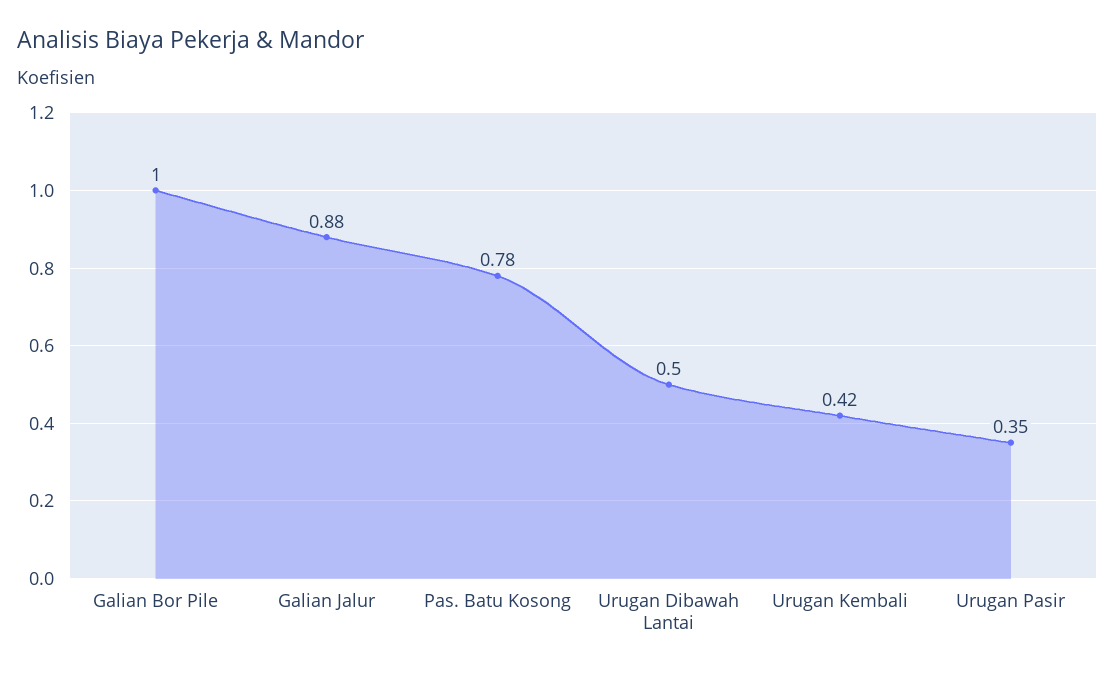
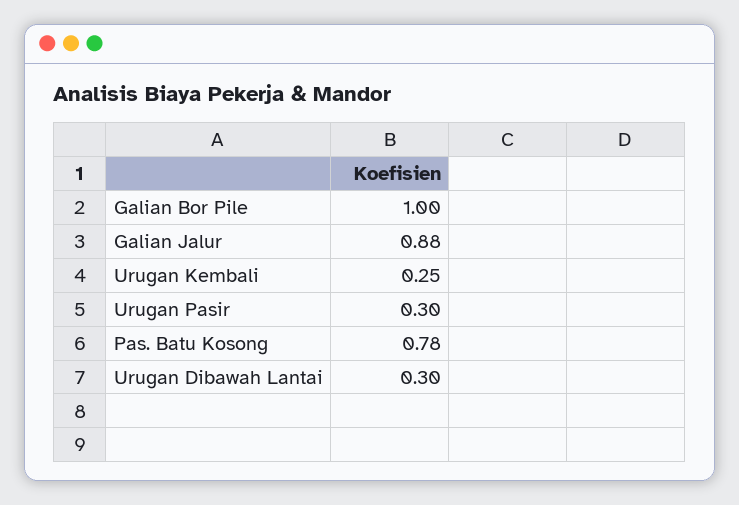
  {
    "Galian Bor Pile": 1,
    "Galian Jalur": 0.88,
    "Pas. Batu Kosong": 0.78,
-   "Urugan Dibawah Lantai": 0.5,
+   "Urugan Dibawah Lantai": 0.3,
-   "Urugan Kembali": 0.42,
+   "Urugan Kembali": 0.25,
-   "Urugan Pasir": 0.35
+   "Urugan Pasir": 0.3
  }

